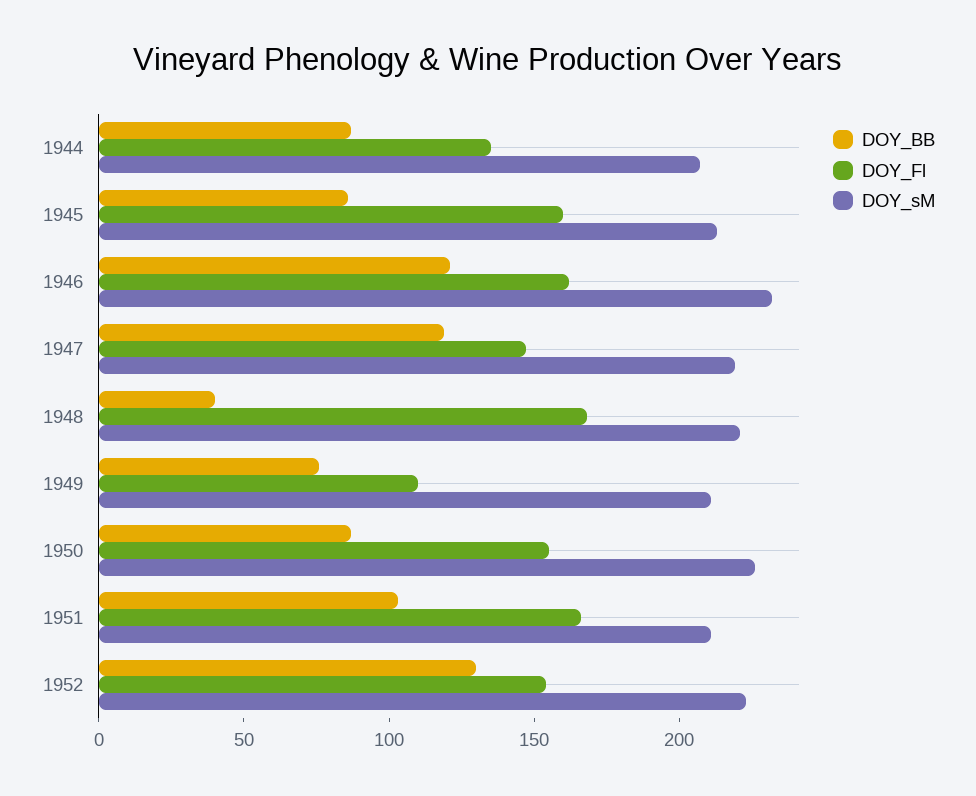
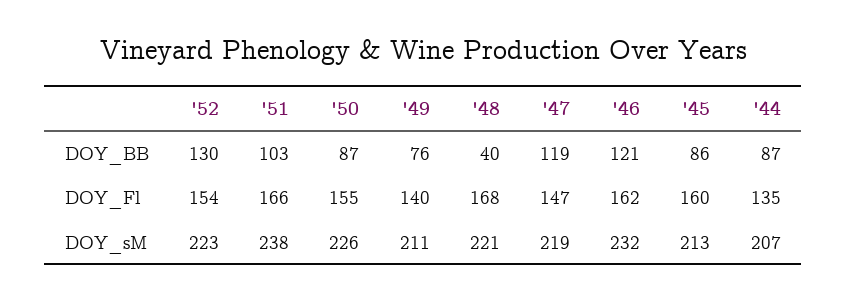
  {
    "DOY_BB": {
      "1944": 87,
      "1945": 86,
      "1946": 121,
      "1947": 119,
      "1948": 40,
      "1949": 76,
      "1950": 87,
      "1951": 103,
      "1952": 130
    },
    "DOY_Fl": {
      "1944": 135,
      "1945": 160,
      "1946": 162,
      "1947": 147,
      "1948": 168,
-     "1949": 110,
+     "1949": 140,
      "1950": 155,
      "1951": 166,
      "1952": 154
    },
    "DOY_sM": {
      "1944": 207,
      "1945": 213,
      "1946": 232,
      "1947": 219,
      "1948": 221,
      "1949": 211,
      "1950": 226,
-     "1951": 210,
+     "1951": 238,
      "1952": 223
    }
  }

